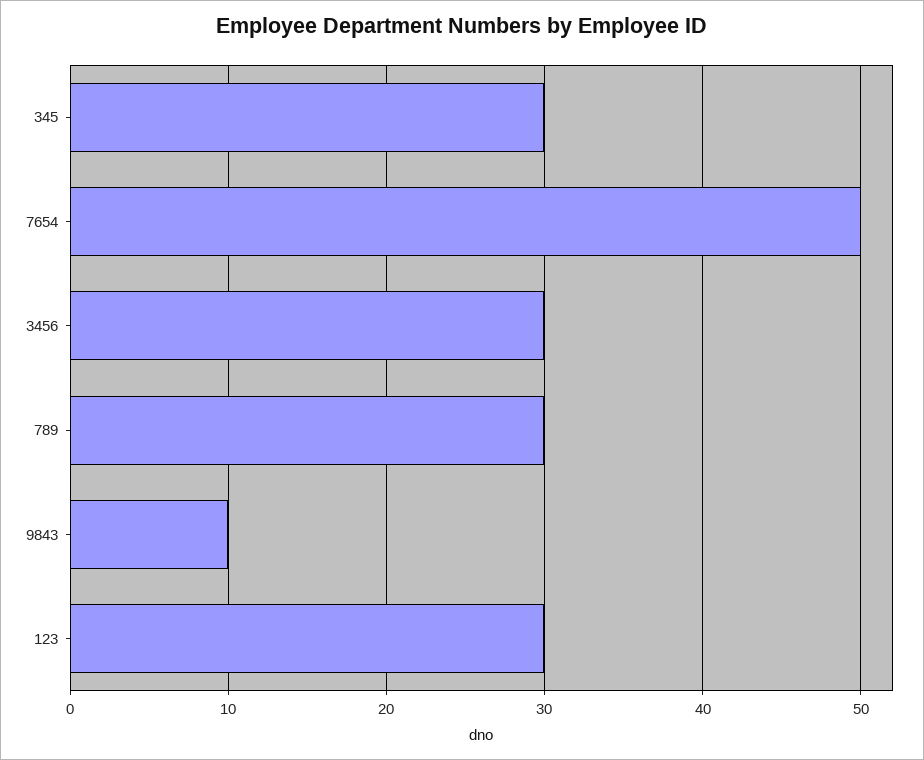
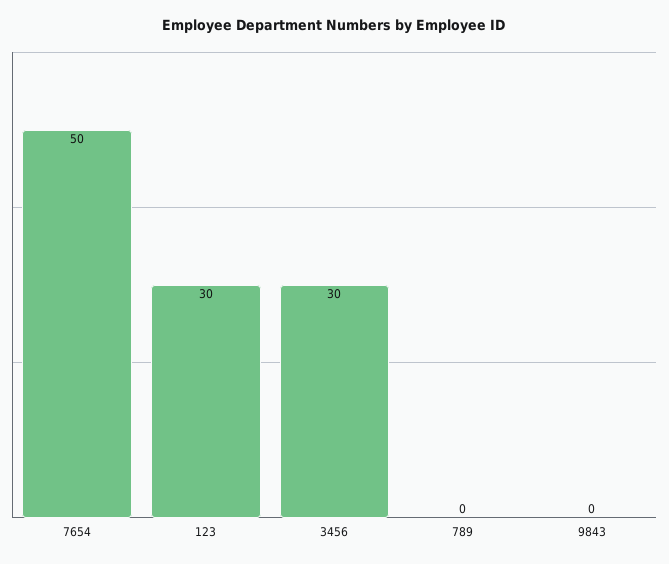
  {
-   "345": 30,
    "7654": 50,
    "3456": 30,
-   "789": 30,
+   "789": 0,
-   "9843": 10,
+   "9843": 0,
    "123": 30
  }

